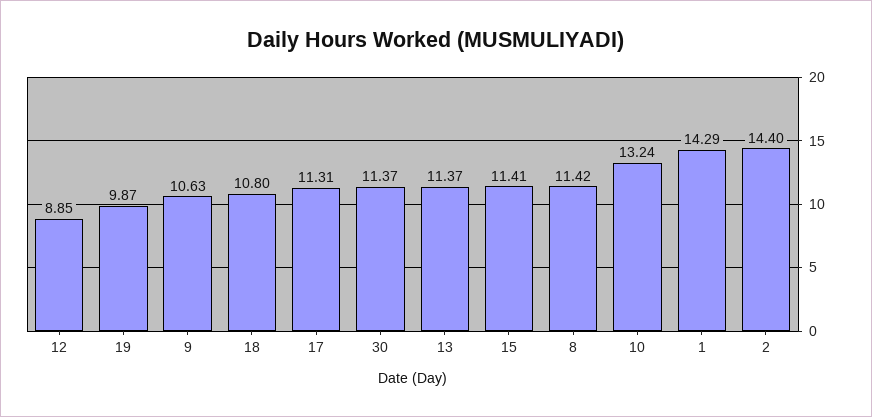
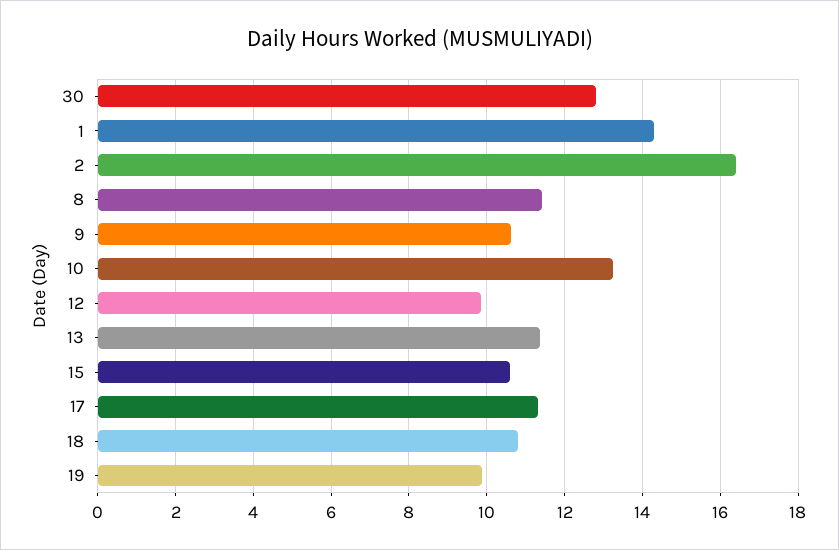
  {
-   "12": 8.85,
+   "12": 9.8,
    "19": 9.87,
    "9": 10.63,
    "18": 10.8,
    "17": 11.31,
-   "30": 11.37,
+   "30": 12.8,
    "13": 11.37,
-   "15": 11.41,
+   "15": 10.6,
    "8": 11.42,
    "10": 13.24,
    "1": 14.29,
-   "2": 14.4
+   "2": 16.4
  }

